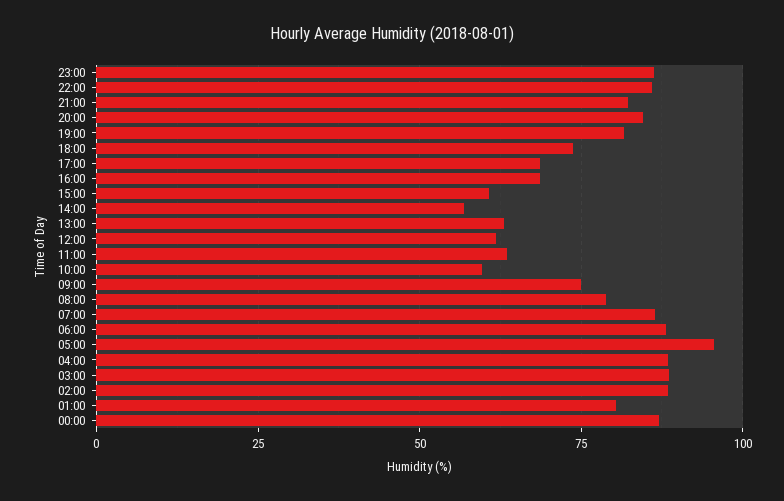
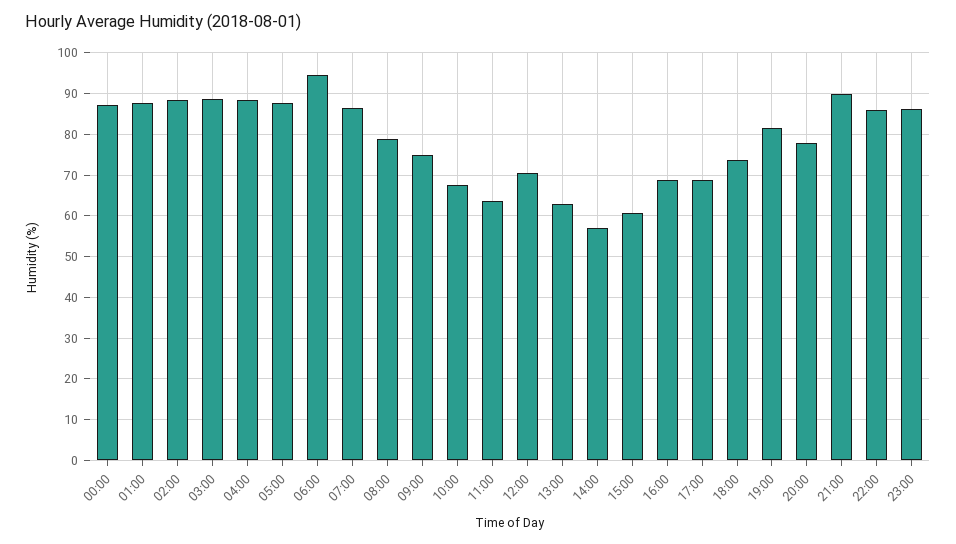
  {
    "23:00": 86,
    "22:00": 86,
-   "21:00": 82.5,
+   "21:00": 90,
-   "20:00": 85,
+   "20:00": 78,
    "19:00": 82,
    "18:00": 74,
    "17:00": 68,
    "16:00": 68,
    "15:00": 60,
    "14:00": 56,
    "13:00": 64,
-   "12:00": 62.5,
+   "12:00": 70,
    "11:00": 64,
-   "10:00": 60,
+   "10:00": 68,
    "09:00": 76,
    "08:00": 78,
    "07:00": 86,
-   "06:00": 87.5,
+   "06:00": 94,
-   "05:00": 95,
+   "05:00": 88,
    "04:00": 88,
    "03:00": 88,
    "02:00": 88,
-   "01:00": 80,
+   "01:00": 88,
    "00:00": 88
  }

